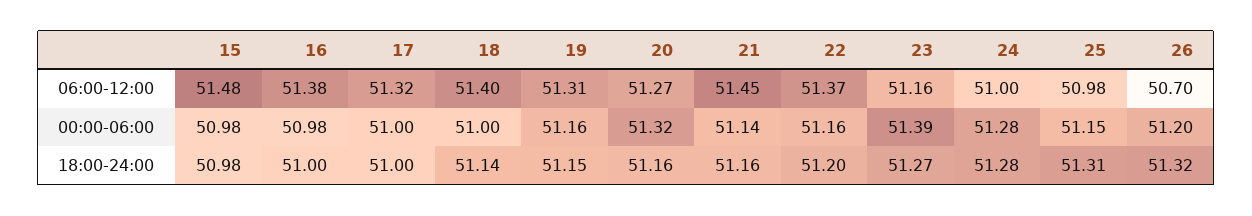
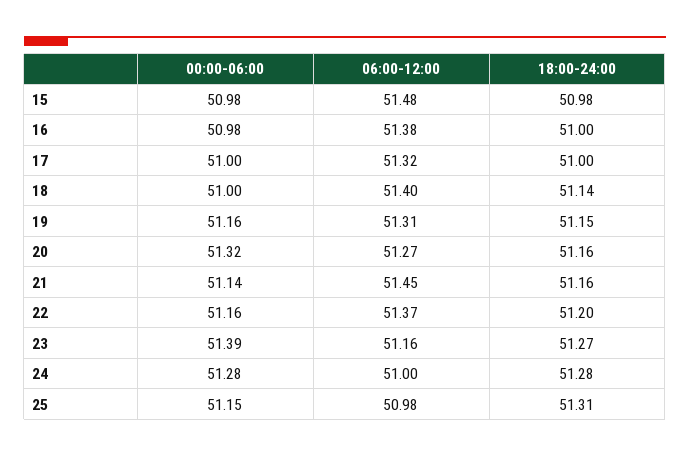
  {
    "15": {
      "06:00-12:00": 51.48,
      "00:00-06:00": 50.98,
      "18:00-24:00": 50.98
    },
    "16": {
      "06:00-12:00": 51.38,
      "00:00-06:00": 50.98,
      "18:00-24:00": 51
    },
    "17": {
      "06:00-12:00": 51.32,
      "00:00-06:00": 51,
      "18:00-24:00": 51
    },
    "18": {
      "06:00-12:00": 51.4,
      "00:00-06:00": 51,
      "18:00-24:00": 51.14
    },
    "19": {
      "06:00-12:00": 51.31,
      "00:00-06:00": 51.16,
      "18:00-24:00": 51.15
    },
    "20": {
      "06:00-12:00": 51.27,
      "00:00-06:00": 51.32,
      "18:00-24:00": 51.16
    },
    "21": {
      "06:00-12:00": 51.45,
      "00:00-06:00": 51.14,
      "18:00-24:00": 51.16
    },
    "22": {
      "06:00-12:00": 51.37,
      "00:00-06:00": 51.16,
      "18:00-24:00": 51.2
    },
    "23": {
      "06:00-12:00": 51.16,
      "00:00-06:00": 51.39,
      "18:00-24:00": 51.27
    },
    "24": {
      "06:00-12:00": 51,
      "00:00-06:00": 51.28,
      "18:00-24:00": 51.28
    },
    "25": {
      "06:00-12:00": 50.98,
      "00:00-06:00": 51.15,
      "18:00-24:00": 51.31
-   },
+   }
-   "26": {
-     "06:00-12:00": 50.7,
-     "00:00-06:00": 51.2,
-     "18:00-24:00": 51.32
-   }
  }

